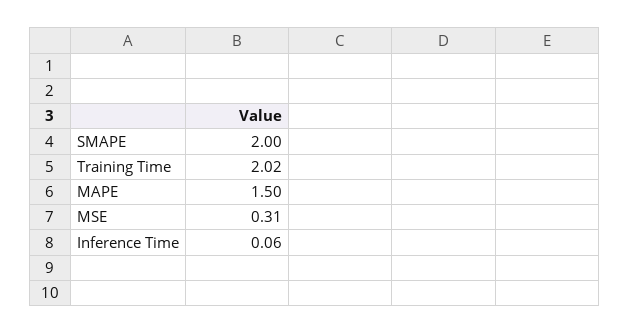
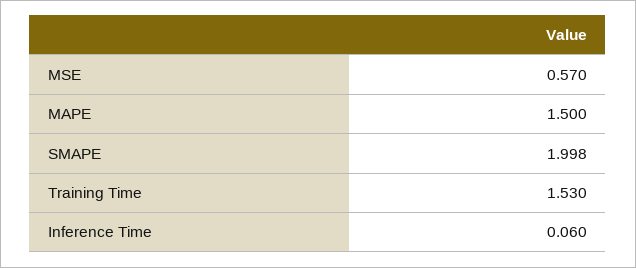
  {
    "SMAPE": 1.998,
-   "Training Time": 2.02,
+   "Training Time": 1.53,
    "MAPE": 1.5,
-   "MSE": 0.31,
+   "MSE": 0.57,
    "Inference Time": 0.06
  }

